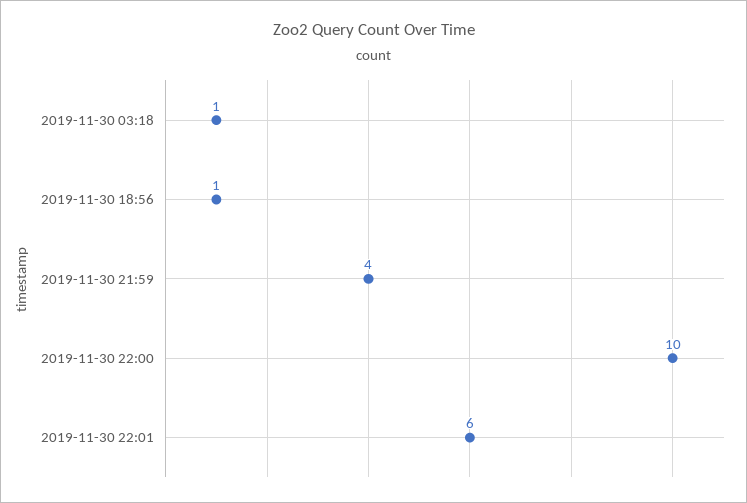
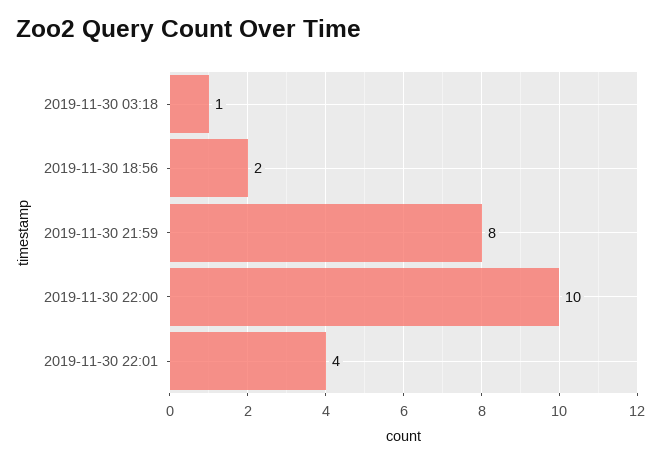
  {
    "2019-11-30 03:18": 1,
-   "2019-11-30 18:56": 1,
+   "2019-11-30 18:56": 2,
-   "2019-11-30 21:59": 4,
+   "2019-11-30 21:59": 8,
    "2019-11-30 22:00": 10,
-   "2019-11-30 22:01": 6
+   "2019-11-30 22:01": 4
  }

